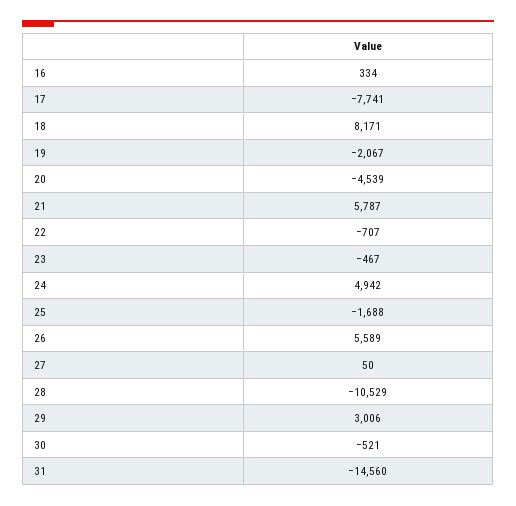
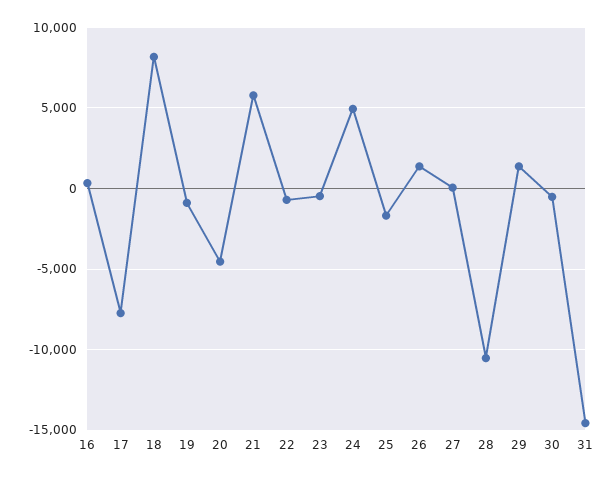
  {
    "16": 334,
    "17": -7741,
    "18": 8171,
-   "19": -2067,
+   "19": -1000,
    "20": -4539,
    "21": 5787,
    "22": -707,
    "23": -467,
    "24": 4942,
    "25": -1688,
-   "26": 5589,
+   "26": 1500,
    "27": 50,
    "28": -10529,
-   "29": 3006,
+   "29": 1500,
    "30": -521,
    "31": -14560
  }

